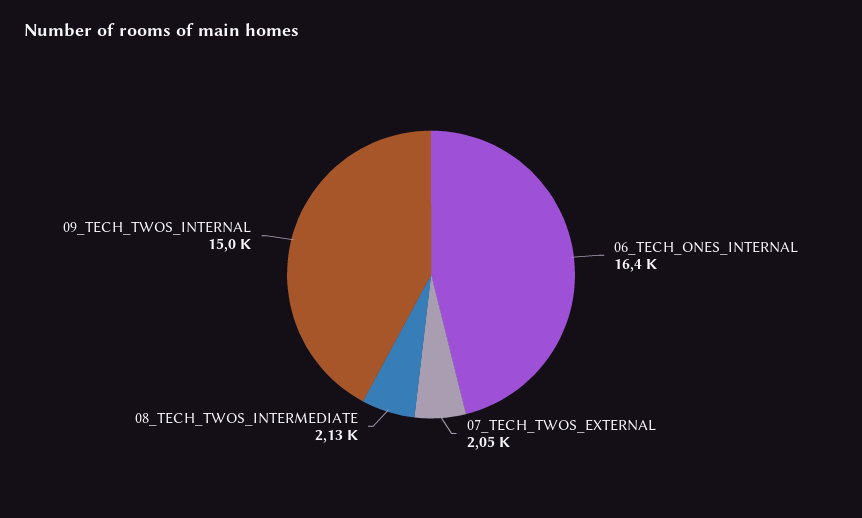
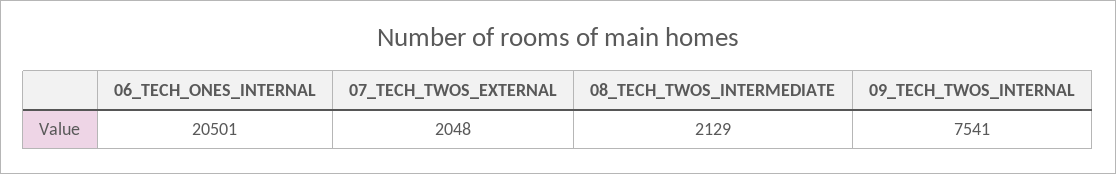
  {
-   "06_TECH_ONES_INTERNAL": 16400,
+   "06_TECH_ONES_INTERNAL": 20501,
    "07_TECH_TWOS_EXTERNAL": 2048,
    "08_TECH_TWOS_INTERMEDIATE": 2129,
-   "09_TECH_TWOS_INTERNAL": 15000
+   "09_TECH_TWOS_INTERNAL": 7541
  }

